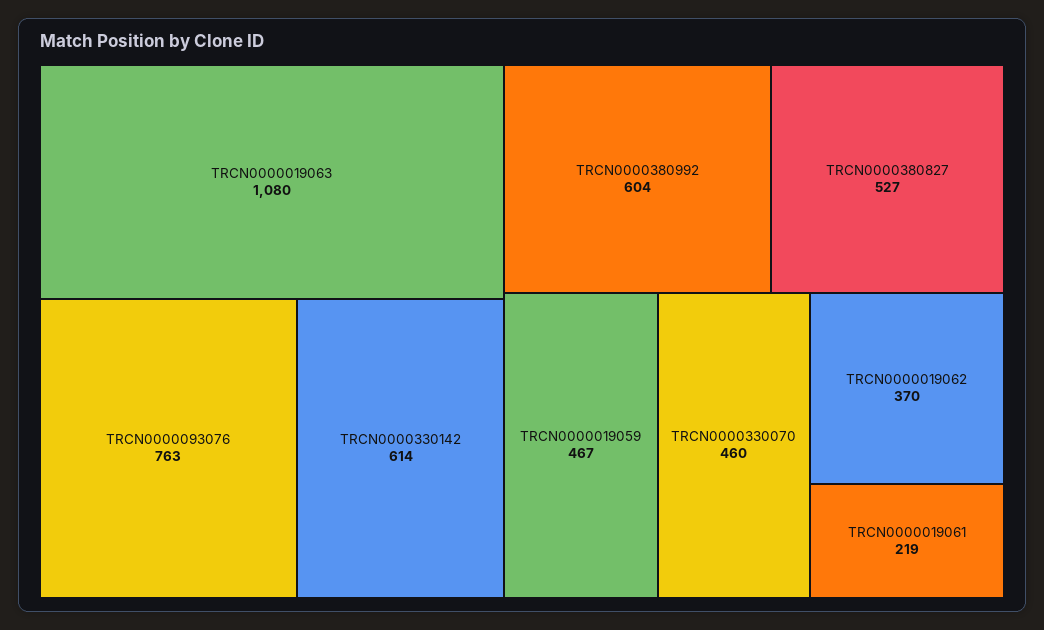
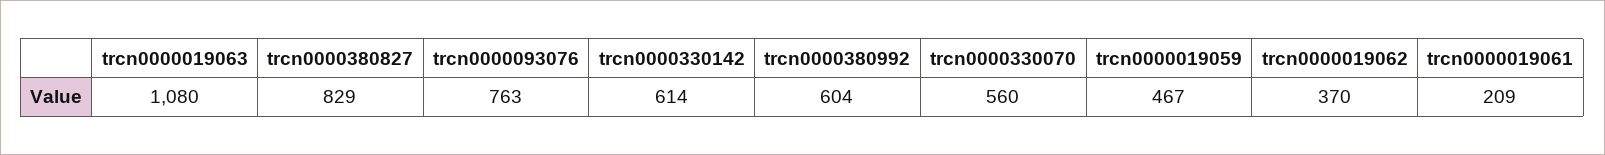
  {
    "TRCN0000019063": 1080,
    "TRCN0000093076": 763,
    "TRCN0000330142": 614,
    "TRCN0000380992": 604,
-   "TRCN0000380827": 527,
+   "TRCN0000380827": 829,
    "TRCN0000019059": 467,
-   "TRCN0000330070": 460,
+   "TRCN0000330070": 560,
    "TRCN0000019062": 370,
-   "TRCN0000019061": 219
+   "TRCN0000019061": 209
  }

